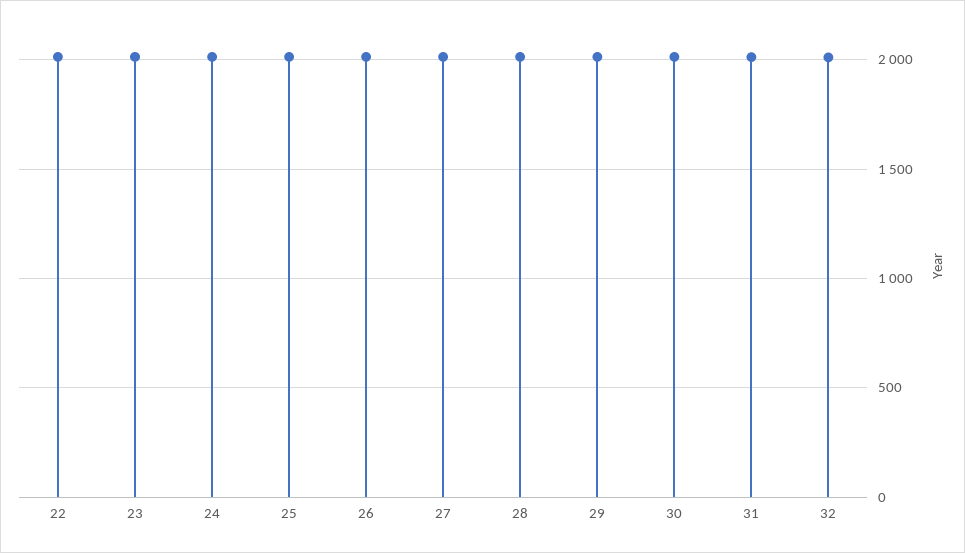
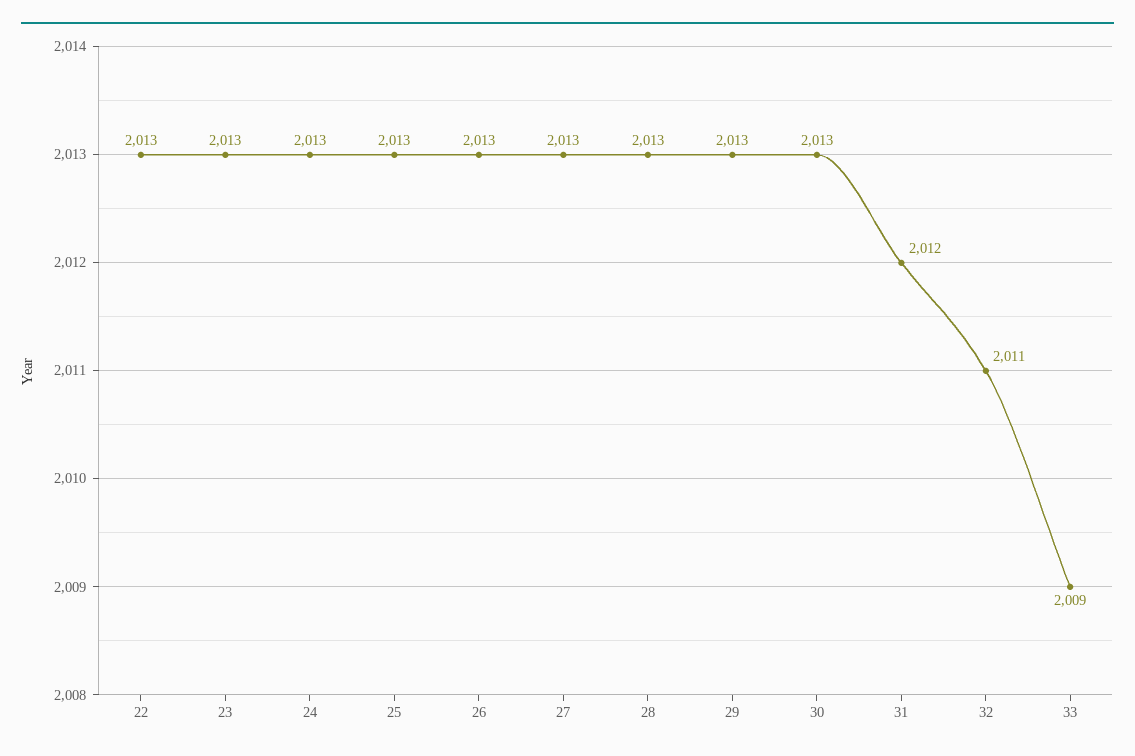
  {
    "22": 2013,
    "23": 2013,
    "24": 2013,
    "25": 2013,
    "26": 2013,
    "27": 2013,
    "28": 2013,
    "29": 2013,
    "30": 2013,
    "31": 2012,
-   "32": 2011
+   "32": 2011,
+   "33": 2009
  }

